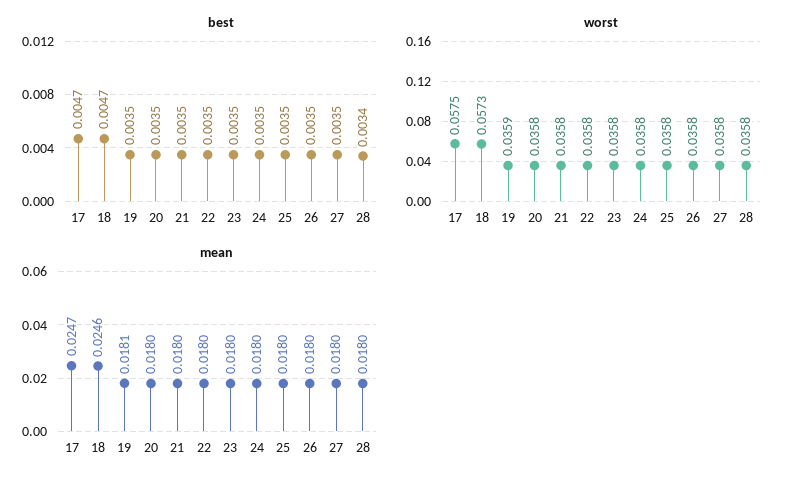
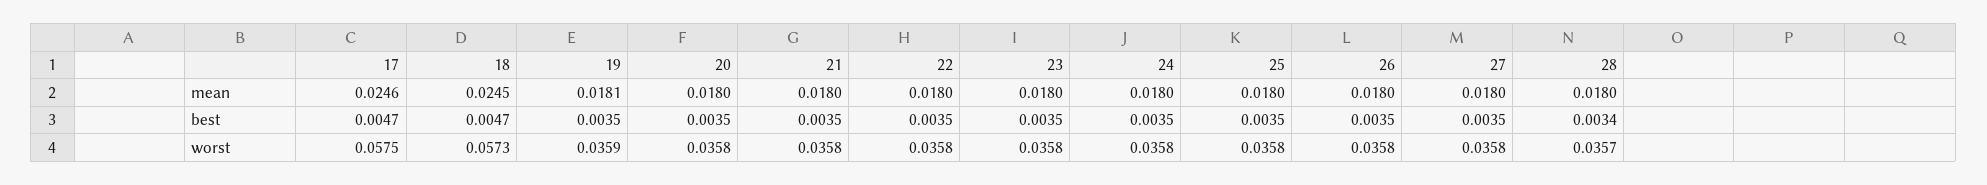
  {
    "best": {
      "17": 0.0047,
      "18": 0.0047,
      "19": 0.0035,
      "20": 0.0035,
      "21": 0.0035,
      "22": 0.0035,
      "23": 0.0035,
      "24": 0.0035,
      "25": 0.0035,
      "26": 0.0035,
      "27": 0.0035,
      "28": 0.0034
    },
    "worst": {
      "17": 0.0575,
      "18": 0.0573,
      "19": 0.0359,
      "20": 0.0358,
      "21": 0.0358,
      "22": 0.0358,
      "23": 0.0358,
      "24": 0.0358,
      "25": 0.0358,
      "26": 0.0358,
      "27": 0.0358,
-     "28": 0.0358
+     "28": 0.0357
    },
    "mean": {
-     "17": 0.0247,
+     "17": 0.0246,
-     "18": 0.0246,
+     "18": 0.0245,
      "19": 0.0181,
      "20": 0.018,
      "21": 0.018,
      "22": 0.018,
      "23": 0.018,
      "24": 0.018,
      "25": 0.018,
      "26": 0.018,
      "27": 0.018,
      "28": 0.018
    }
  }

